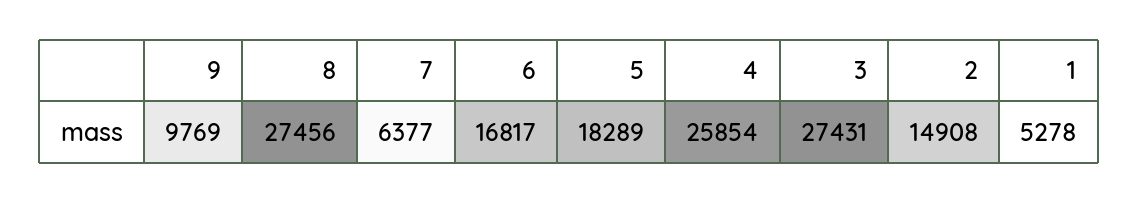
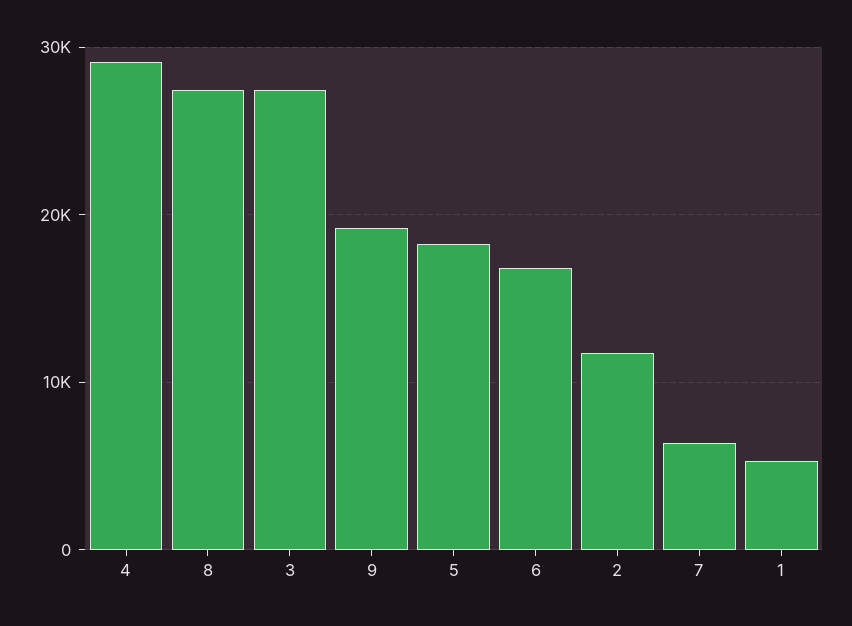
  {
-   "9": 9769,
+   "9": 19000,
    "8": 27456,
    "7": 6377,
    "6": 16817,
    "5": 18289,
-   "4": 25854,
+   "4": 29000,
    "3": 27431,
-   "2": 14908,
+   "2": 12000,
    "1": 5278
  }

